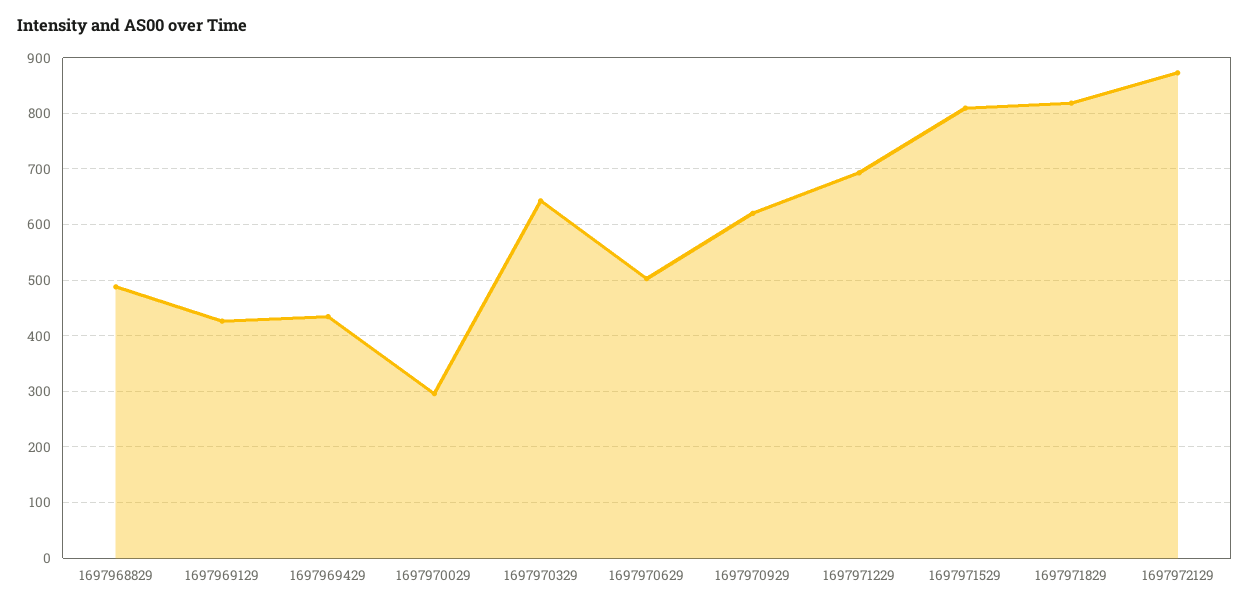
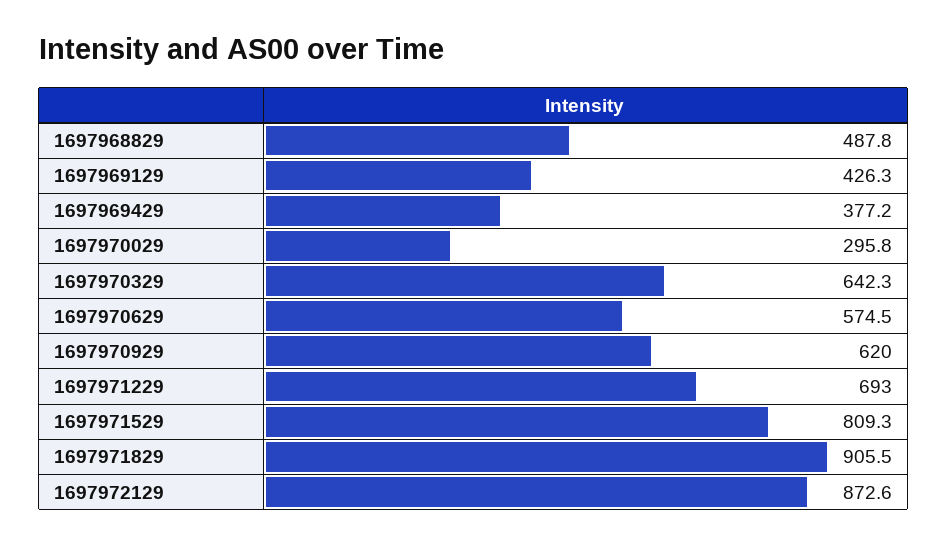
  {
    "1697968829": 487.8,
    "1697969129": 426.3,
-   "1697969429": 440,
+   "1697969429": 377.2,
    "1697970029": 295.8,
    "1697970329": 642.3,
-   "1697970629": 500,
+   "1697970629": 574.5,
    "1697970929": 620,
    "1697971229": 693,
    "1697971529": 809.3,
-   "1697971829": 820,
+   "1697971829": 905.5,
    "1697972129": 872.6
  }

